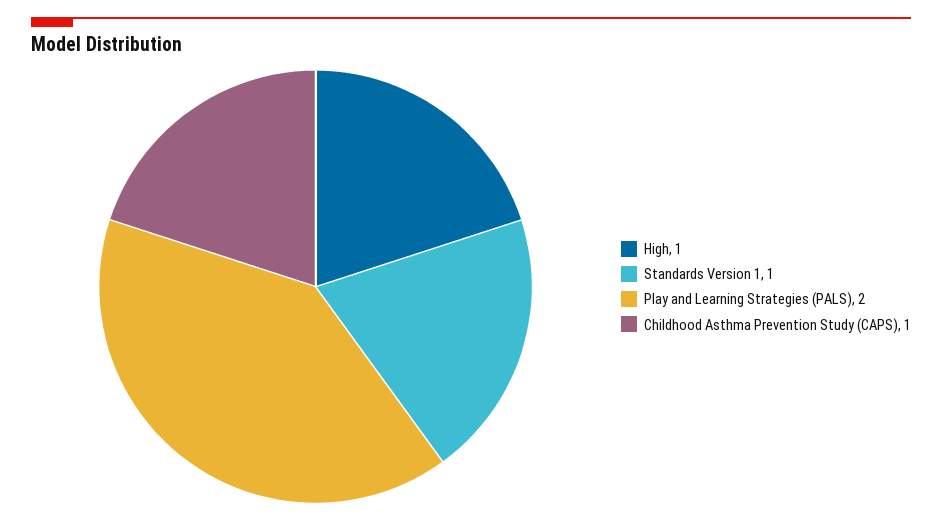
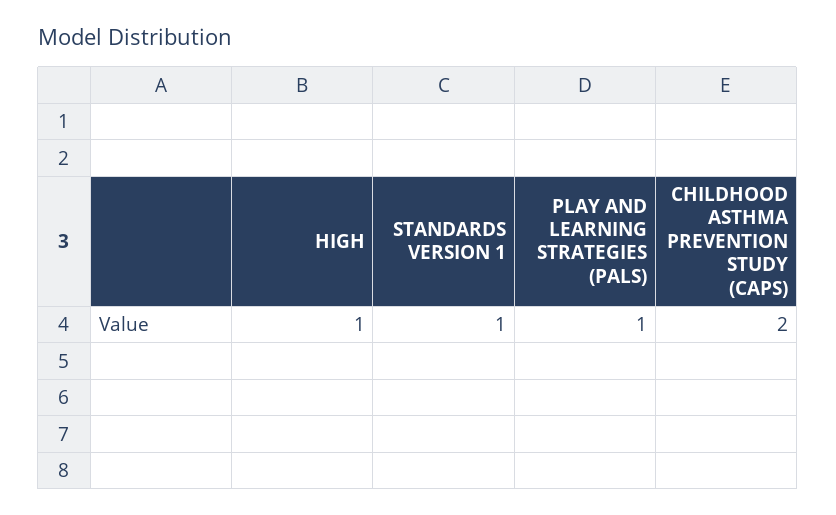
  {
    "High": 1,
    "Standards Version 1": 1,
-   "Play and Learning Strategies (PALS)": 2,
+   "Play and Learning Strategies (PALS)": 1,
-   "Childhood Asthma Prevention Study (CAPS)": 1
+   "Childhood Asthma Prevention Study (CAPS)": 2
  }

